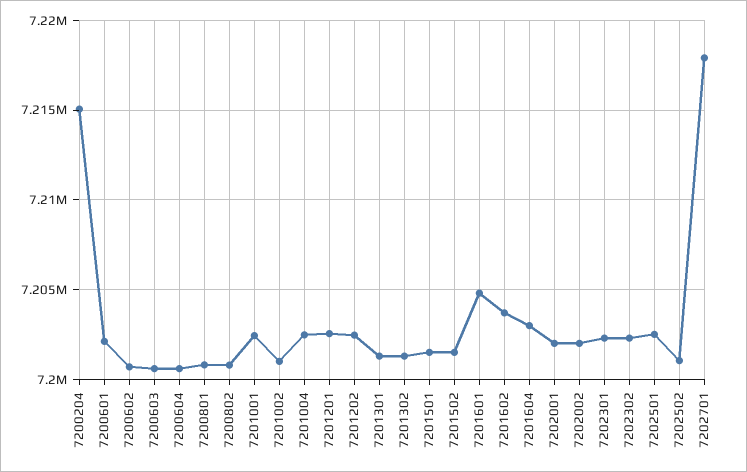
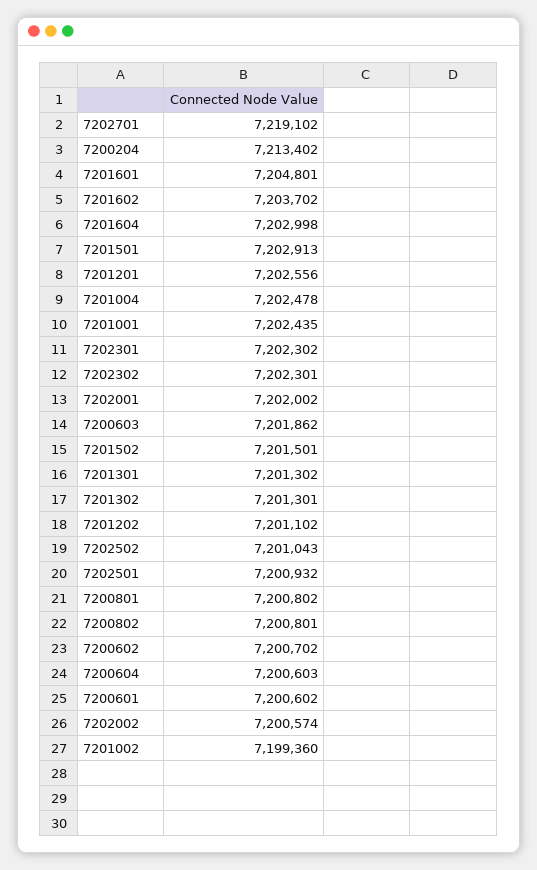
  {
-   "7200204": 7215000,
+   "7200204": 7213402,
-   "7200601": 7202000,
+   "7200601": 7200602,
    "7200602": 7200702,
-   "7200603": 7200500,
+   "7200603": 7201862,
    "7200604": 7200603,
    "7200801": 7200802,
    "7200802": 7200801,
    "7201001": 7202435,
-   "7201002": 7201000,
+   "7201002": 7199360,
    "7201004": 7202478,
    "7201201": 7202556,
-   "7201202": 7202500,
+   "7201202": 7201102,
    "7201301": 7201302,
    "7201302": 7201301,
-   "7201501": 7201500,
+   "7201501": 7202913,
    "7201502": 7201501,
    "7201601": 7204801,
    "7201602": 7203702,
    "7201604": 7202998,
    "7202001": 7202002,
-   "7202002": 7202000,
+   "7202002": 7200574,
    "7202301": 7202302,
    "7202302": 7202301,
-   "7202501": 7202500,
+   "7202501": 7200932,
    "7202502": 7201043,
-   "7202701": 7218000
+   "7202701": 7219102
  }

